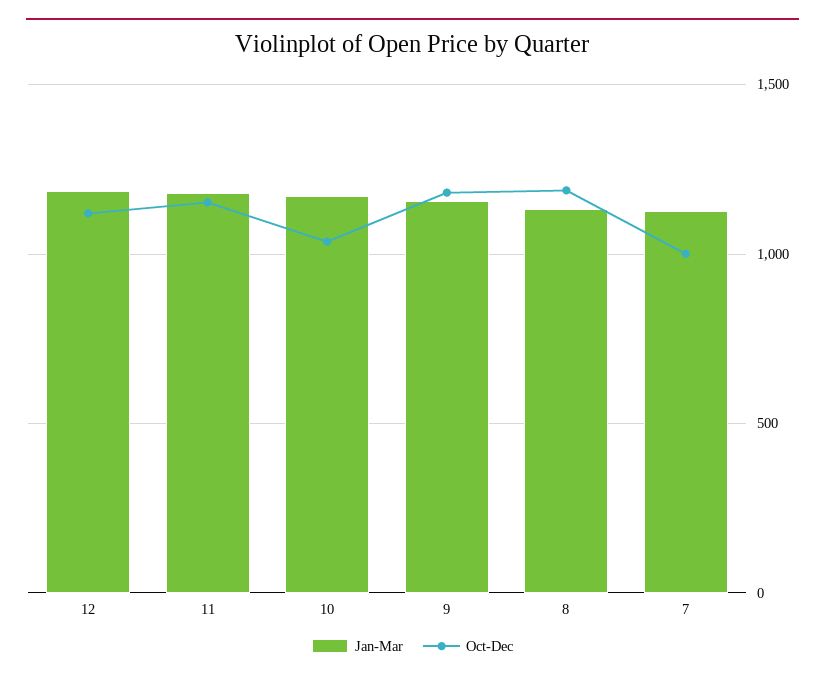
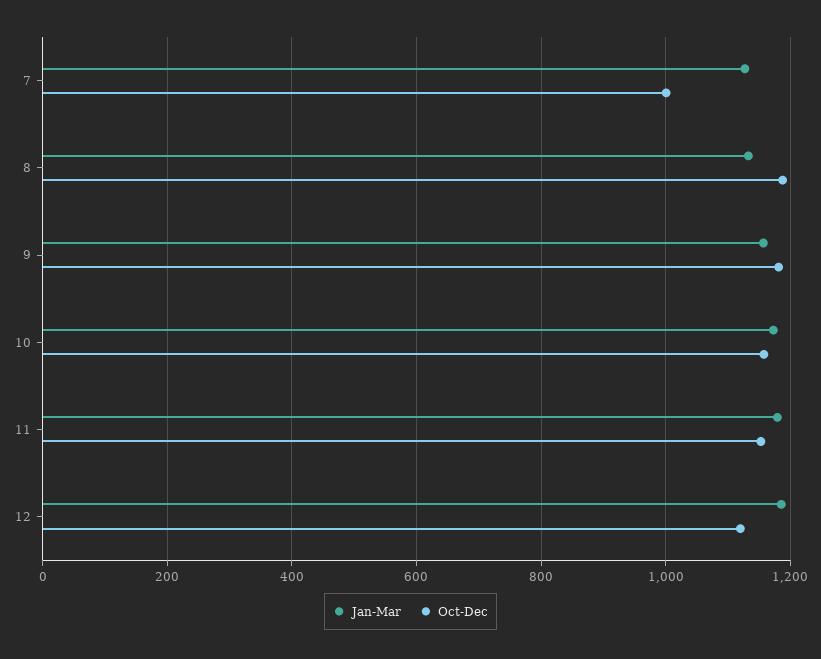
  {
    "Jan-Mar": {
      "12": 1180,
      "11": 1180,
      "10": 1180,
      "9": 1160,
      "8": 1140,
      "7": 1120
    },
    "Oct-Dec": {
      "12": 1120,
      "11": 1160,
-     "10": 1050,
+     "10": 1160,
      "9": 1180,
      "8": 1180,
      "7": 1000
    }
  }

